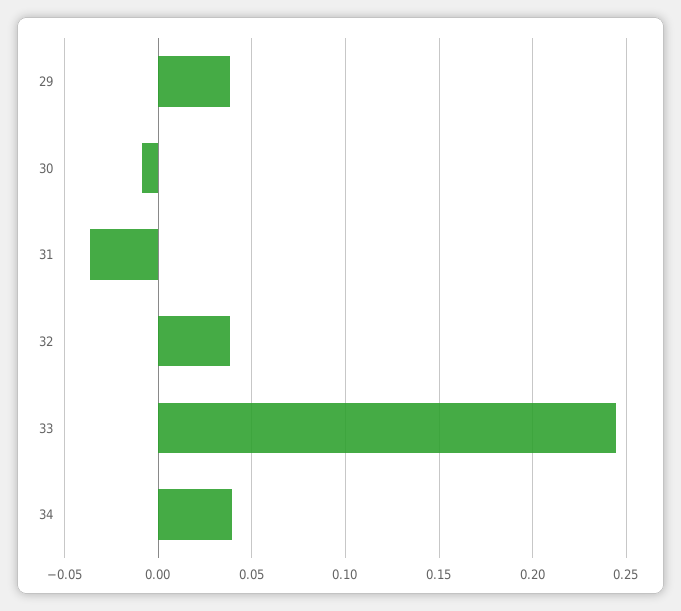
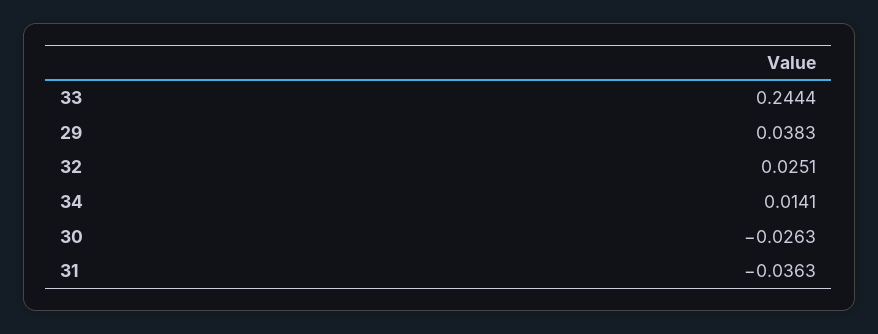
  {
    "29": 0.0383,
-   "30": -0.01,
+   "30": -0.0263,
    "31": -0.0363,
-   "32": 0.04,
+   "32": 0.0251,
    "33": 0.2444,
-   "34": 0.04
+   "34": 0.0141
  }

